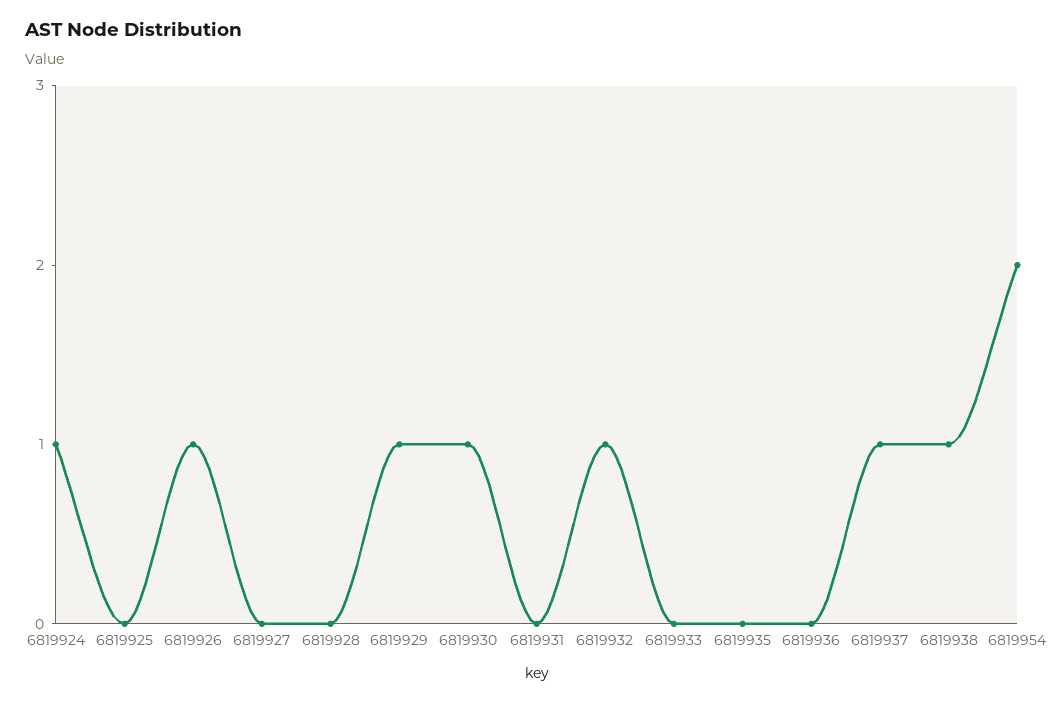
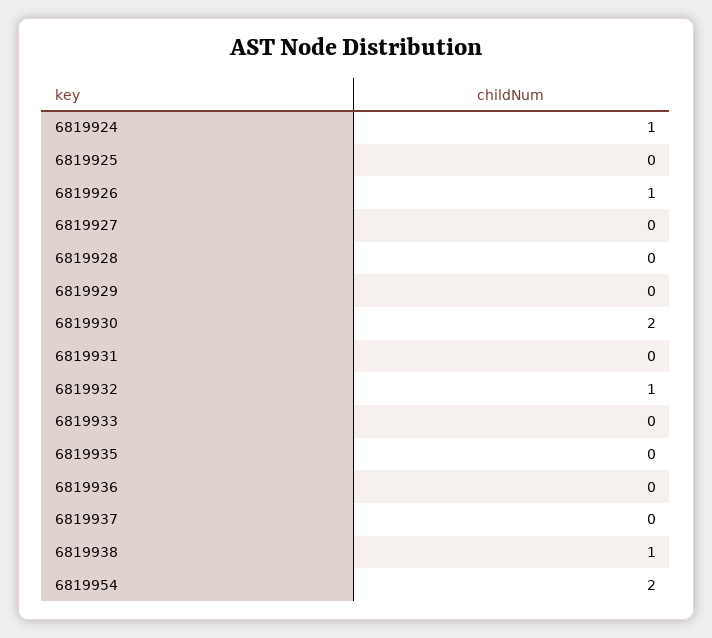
  {
    "6819924": 1,
    "6819925": 0,
    "6819926": 1,
    "6819927": 0,
    "6819928": 0,
-   "6819929": 1,
+   "6819929": 0,
-   "6819930": 1,
+   "6819930": 2,
    "6819931": 0,
    "6819932": 1,
    "6819933": 0,
    "6819935": 0,
    "6819936": 0,
-   "6819937": 1,
+   "6819937": 0,
    "6819938": 1,
    "6819954": 2
  }

